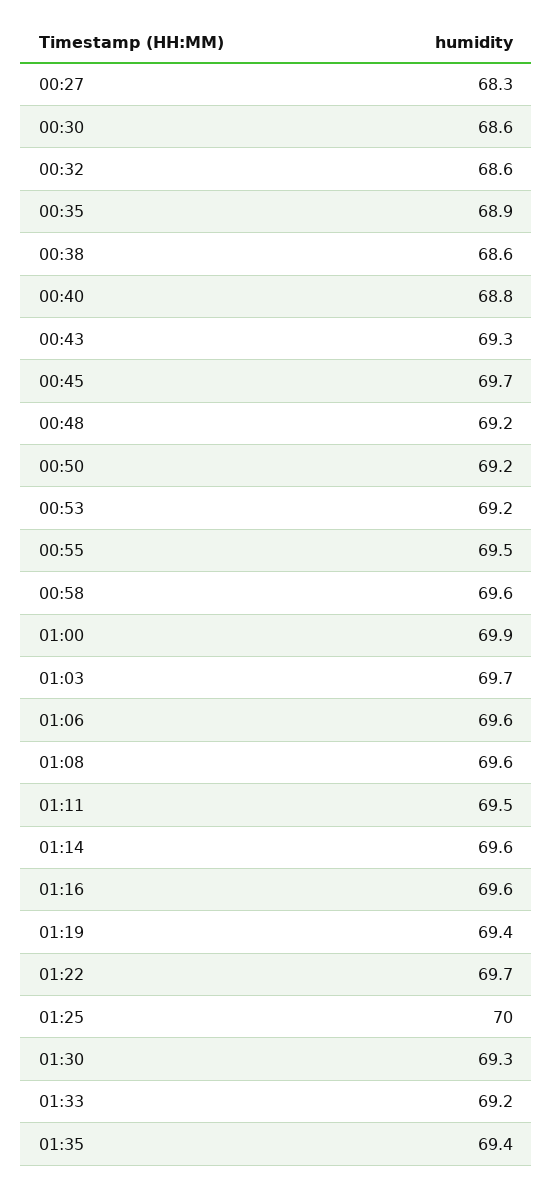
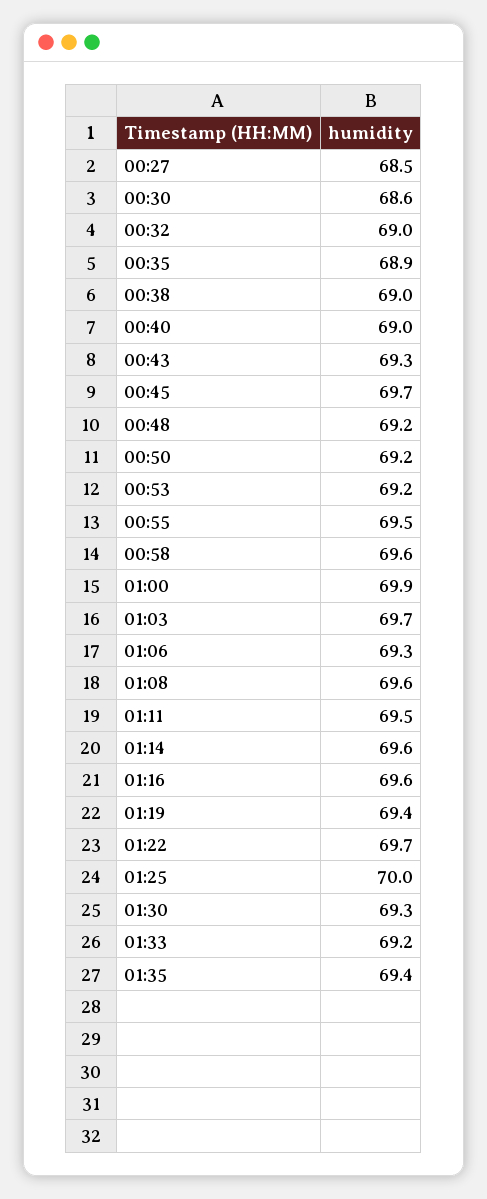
  {
-   "00:27": 68.3,
+   "00:27": 68.5,
    "00:30": 68.6,
-   "00:32": 68.6,
+   "00:32": 69,
    "00:35": 68.9,
-   "00:38": 68.6,
+   "00:38": 69,
-   "00:40": 68.8,
+   "00:40": 69,
    "00:43": 69.3,
    "00:45": 69.7,
    "00:48": 69.2,
    "00:50": 69.2,
    "00:53": 69.2,
    "00:55": 69.5,
    "00:58": 69.6,
    "01:00": 69.9,
    "01:03": 69.7,
-   "01:06": 69.6,
+   "01:06": 69.3,
    "01:08": 69.6,
    "01:11": 69.5,
    "01:14": 69.6,
    "01:16": 69.6,
    "01:19": 69.4,
    "01:22": 69.7,
    "01:25": 70,
    "01:30": 69.3,
    "01:33": 69.2,
    "01:35": 69.4
  }

